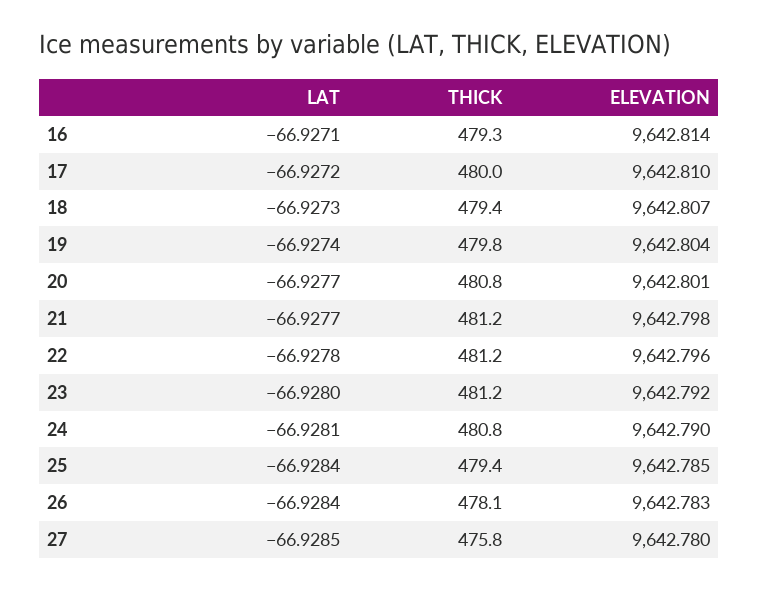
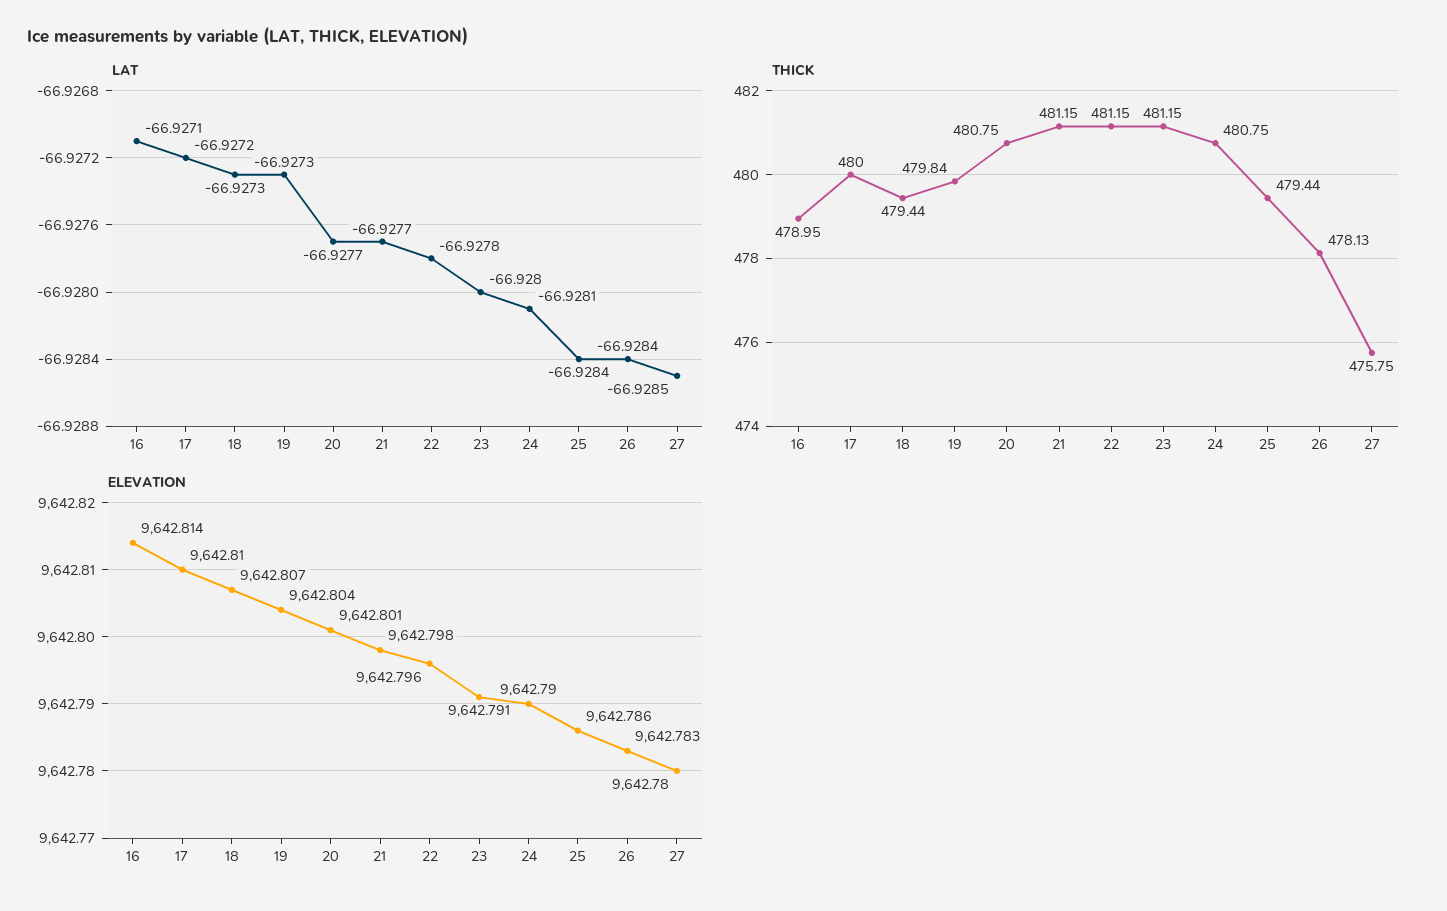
  {
    "LAT": {
      "16": -66.9271,
      "17": -66.9272,
      "18": -66.9273,
-     "19": -66.9274,
+     "19": -66.9273,
      "20": -66.9277,
      "21": -66.9277,
      "22": -66.9278,
      "23": -66.928,
      "24": -66.9281,
      "25": -66.9284,
      "26": -66.9284,
      "27": -66.9285
    },
    "THICK": {
-     "16": 479.3,
+     "16": 478.95,
      "17": 480,
      "18": 479.44,
      "19": 479.84,
      "20": 480.75,
      "21": 481.15,
      "22": 481.15,
      "23": 481.15,
      "24": 480.75,
      "25": 479.44,
      "26": 478.13,
      "27": 475.75
    },
    "ELEVATION": {
      "16": 9642.814,
      "17": 9642.81,
      "18": 9642.807,
      "19": 9642.804,
      "20": 9642.801,
      "21": 9642.798,
      "22": 9642.796,
-     "23": 9642.792,
+     "23": 9642.791,
      "24": 9642.79,
-     "25": 9642.785,
+     "25": 9642.786,
      "26": 9642.783,
      "27": 9642.78
    }
  }

